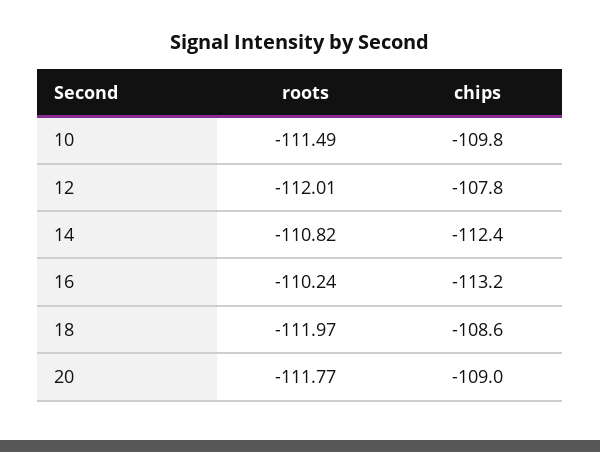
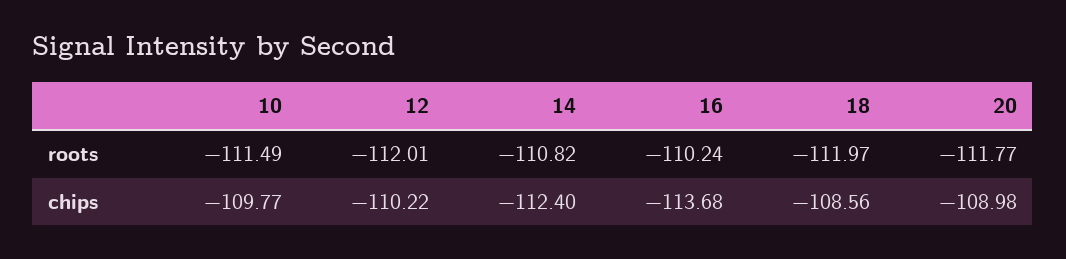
  {
    "roots": {
      "10": -111.49,
      "12": -112.01,
      "14": -110.82,
      "16": -110.24,
      "18": -111.97,
      "20": -111.77
    },
    "chips": {
      "10": -109.77,
-     "12": -107.8,
+     "12": -110.22,
      "14": -112.4,
-     "16": -113.2,
+     "16": -113.68,
      "18": -108.56,
      "20": -108.98
    }
  }

